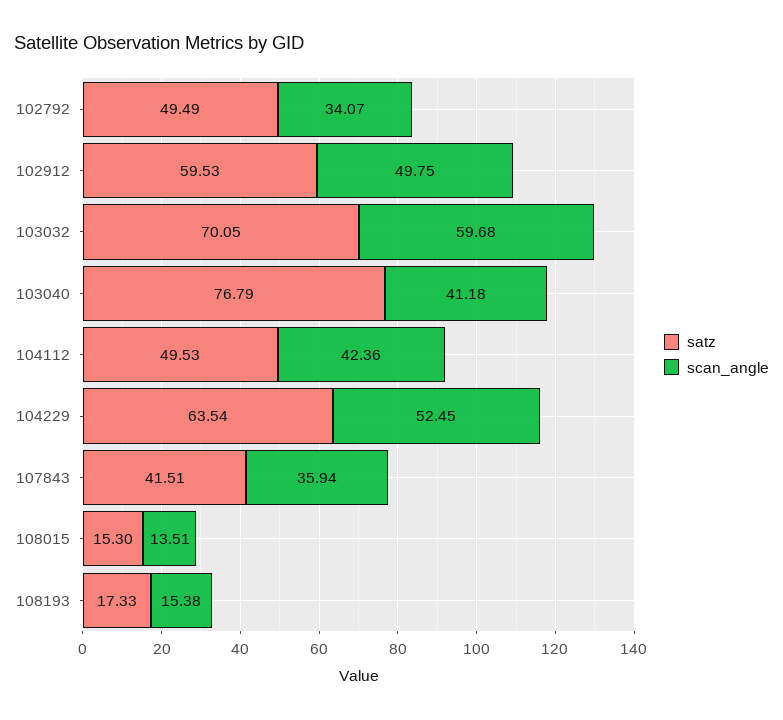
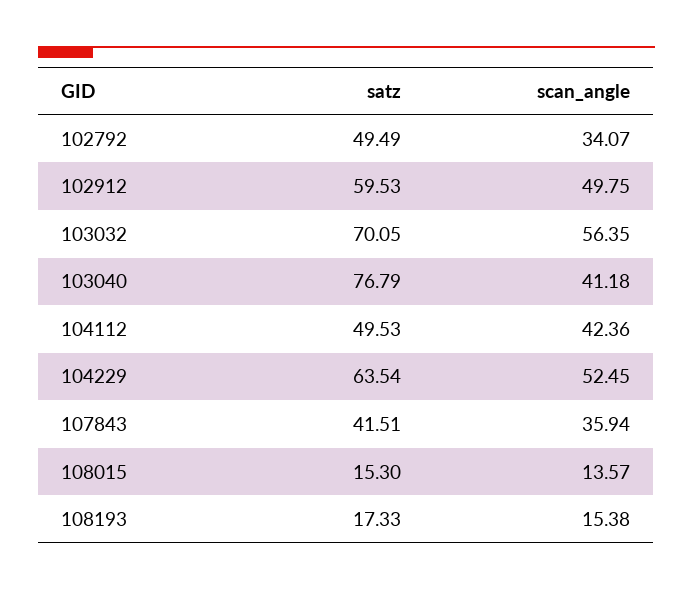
  {
    "satz": {
      "102792": 49.49,
      "102912": 59.53,
      "103032": 70.05,
      "103040": 76.79,
      "104112": 49.53,
      "104229": 63.54,
      "107843": 41.51,
      "108015": 15.3,
      "108193": 17.33
    },
    "scan_angle": {
      "102792": 34.07,
      "102912": 49.75,
-     "103032": 59.68,
+     "103032": 56.35,
      "103040": 41.18,
      "104112": 42.36,
      "104229": 52.45,
      "107843": 35.94,
-     "108015": 13.51,
+     "108015": 13.57,
      "108193": 15.38
    }
  }

